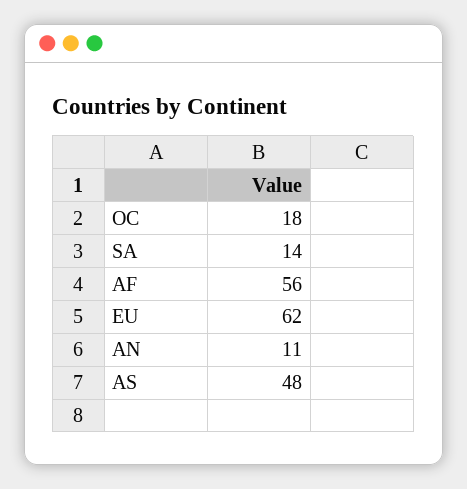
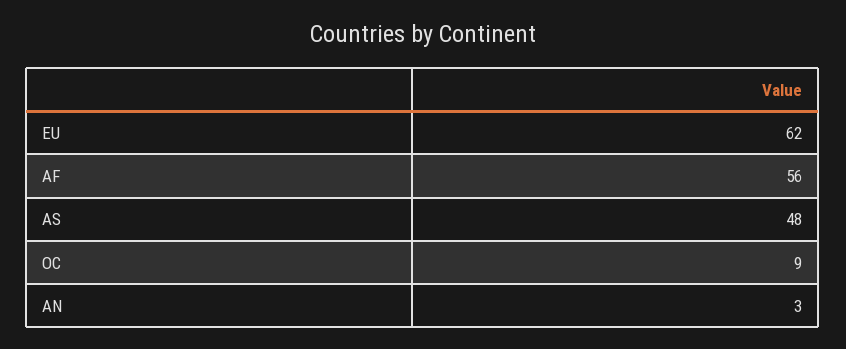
  {
-   "OC": 18,
+   "OC": 9,
-   "SA": 14,
    "AF": 56,
    "EU": 62,
-   "AN": 11,
+   "AN": 3,
    "AS": 48
  }

